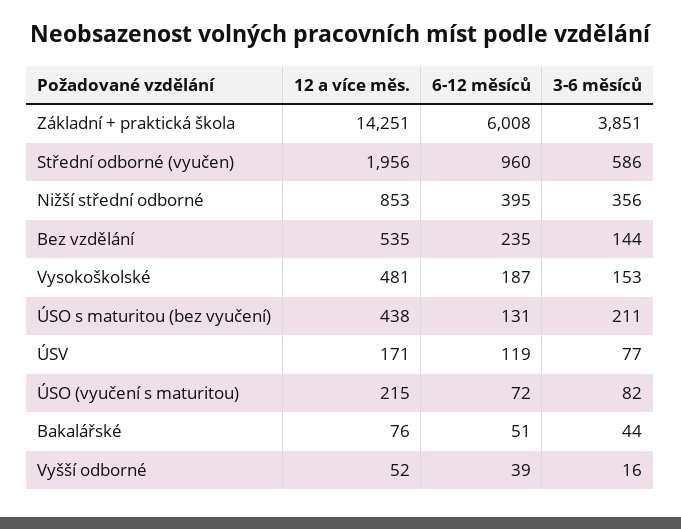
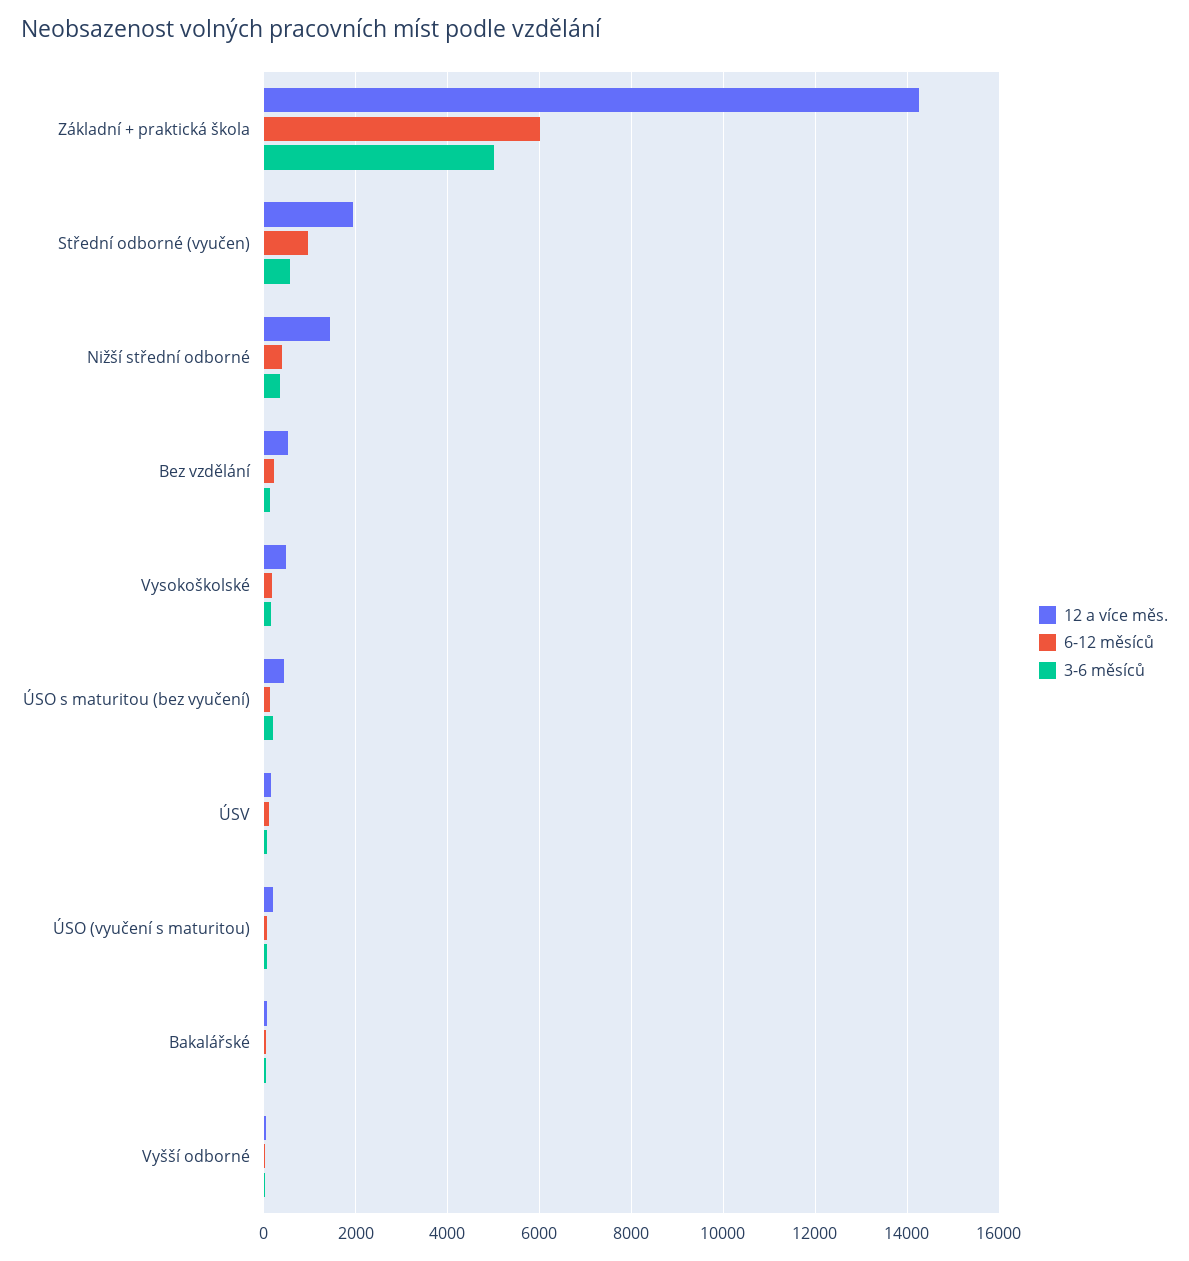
  {
    "12 a více měs.": {
      "Základní + praktická škola": 14251,
      "Střední odborné (vyučen)": 1956,
-     "Nižší střední odborné": 853,
+     "Nižší střední odborné": 1400,
      "Bez vzdělání": 535,
      "Vysokoškolské": 481,
      "ÚSO s maturitou (bez vyučení)": 438,
      "ÚSV": 171,
      "ÚSO (vyučení s maturitou)": 215,
      "Bakalářské": 76,
      "Vyšší odborné": 52
    },
    "6-12 měsíců": {
      "Základní + praktická škola": 6008,
      "Střední odborné (vyučen)": 960,
      "Nižší střední odborné": 395,
      "Bez vzdělání": 235,
      "Vysokoškolské": 187,
      "ÚSO s maturitou (bez vyučení)": 131,
      "ÚSV": 119,
      "ÚSO (vyučení s maturitou)": 72,
      "Bakalářské": 51,
      "Vyšší odborné": 39
    },
    "3-6 měsíců": {
-     "Základní + praktická škola": 3851,
+     "Základní + praktická škola": 5000,
      "Střední odborné (vyučen)": 586,
      "Nižší střední odborné": 356,
      "Bez vzdělání": 144,
      "Vysokoškolské": 153,
      "ÚSO s maturitou (bez vyučení)": 211,
      "ÚSV": 77,
      "ÚSO (vyučení s maturitou)": 82,
      "Bakalářské": 44,
      "Vyšší odborné": 16
    }
  }

